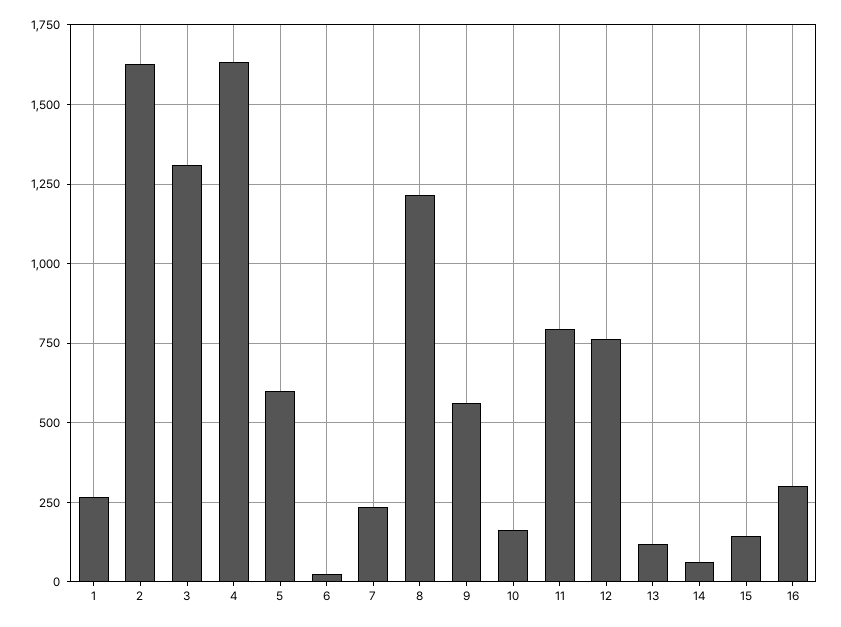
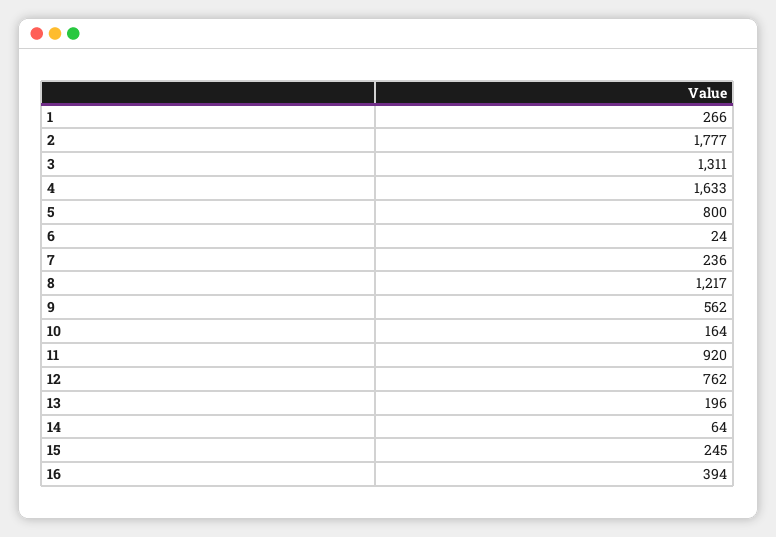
  {
    "1": 266,
-   "2": 1625,
+   "2": 1777,
    "3": 1311,
    "4": 1633,
-   "5": 600,
+   "5": 800,
    "6": 24,
    "7": 236,
    "8": 1217,
    "9": 562,
    "10": 164,
-   "11": 800,
+   "11": 920,
    "12": 762,
-   "13": 125,
+   "13": 196,
    "14": 64,
-   "15": 150,
+   "15": 245,
-   "16": 300
+   "16": 394
  }

